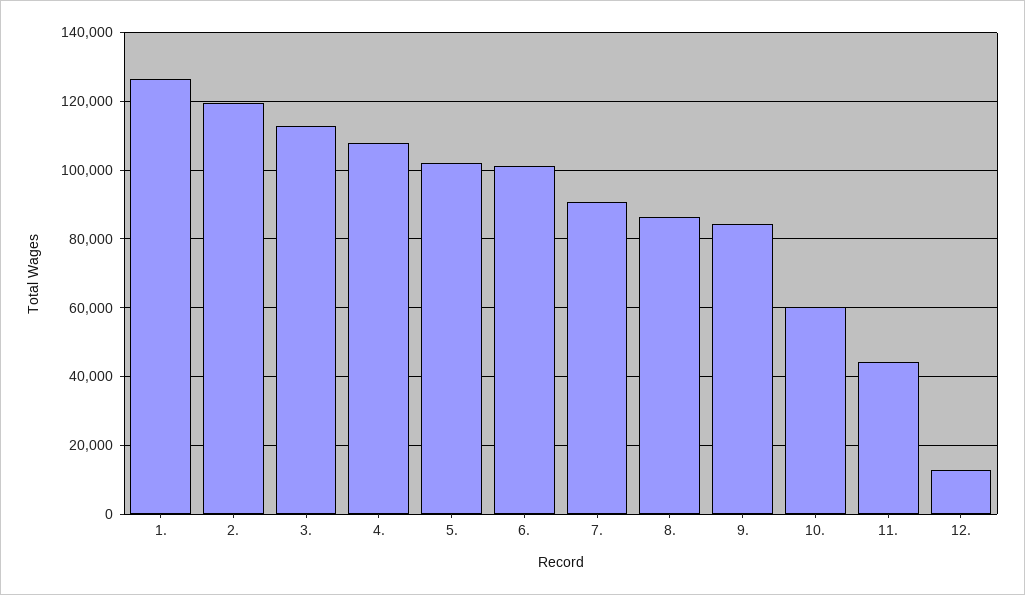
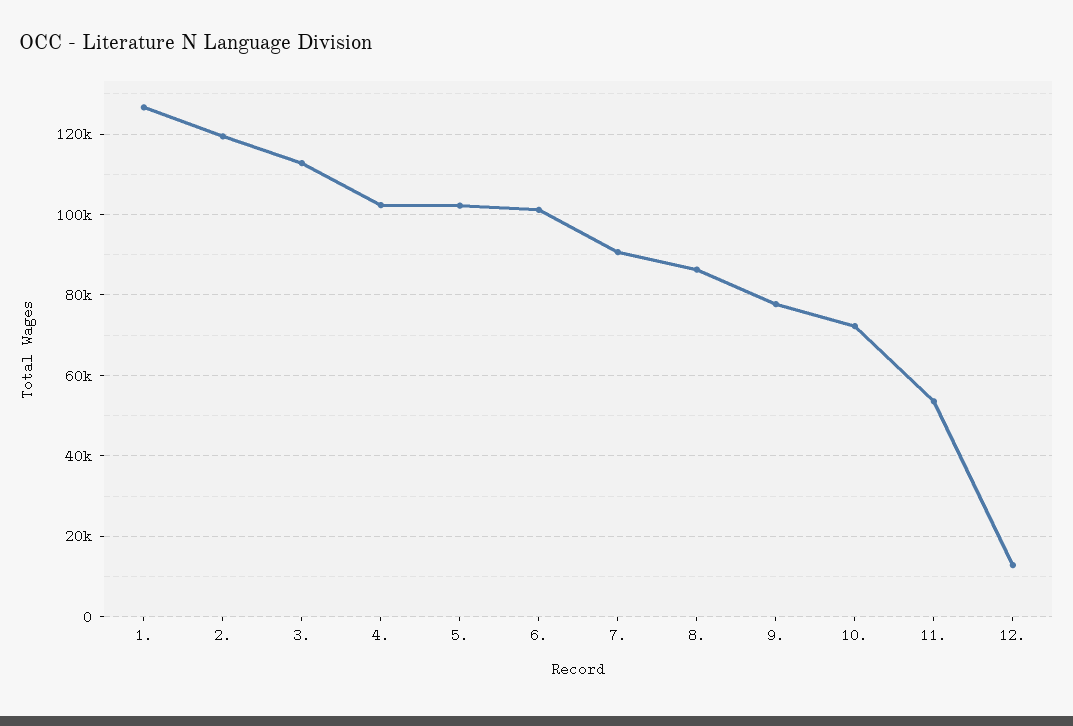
  {
    "1.": 126000,
    "2.": 120000,
    "3.": 112000,
-   "4.": 108000,
+   "4.": 102000,
    "5.": 102000,
    "6.": 102000,
    "7.": 90000,
    "8.": 86000,
-   "9.": 84000,
+   "9.": 78000,
-   "10.": 60000,
+   "10.": 72000,
-   "11.": 44000,
+   "11.": 54000,
    "12.": 12000
  }

